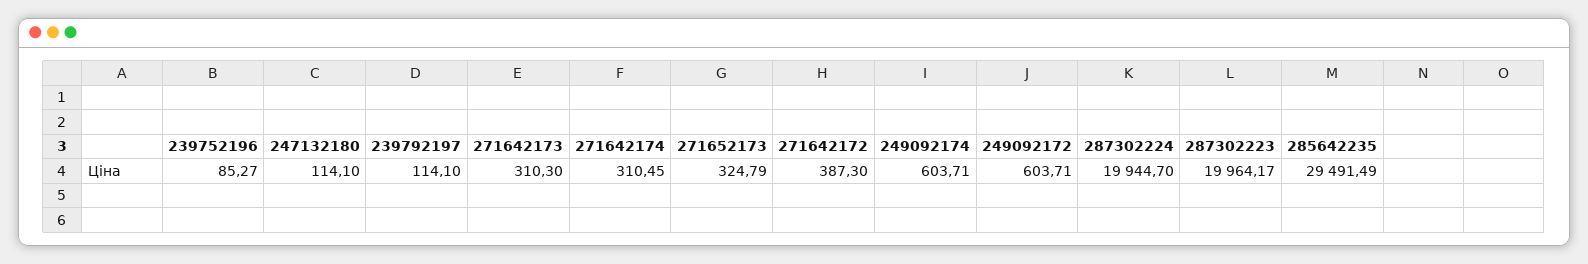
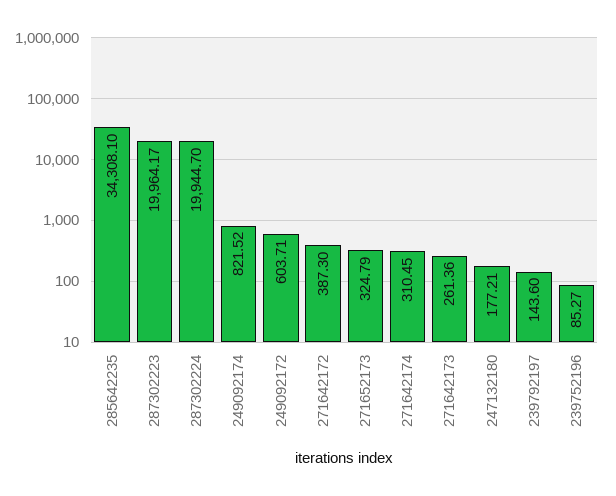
  {
    "239752196": 85.27,
-   "247132180": 114.1,
+   "247132180": 177.21,
-   "239792197": 114.1,
+   "239792197": 143.6,
-   "271642173": 310.3,
+   "271642173": 261.36,
    "271642174": 310.45,
    "271652173": 324.79,
    "271642172": 387.3,
-   "249092174": 603.71,
+   "249092174": 821.52,
    "249092172": 603.71,
    "287302224": 19944.7,
    "287302223": 19964.17,
-   "285642235": 29491.49
+   "285642235": 34308.1
  }

